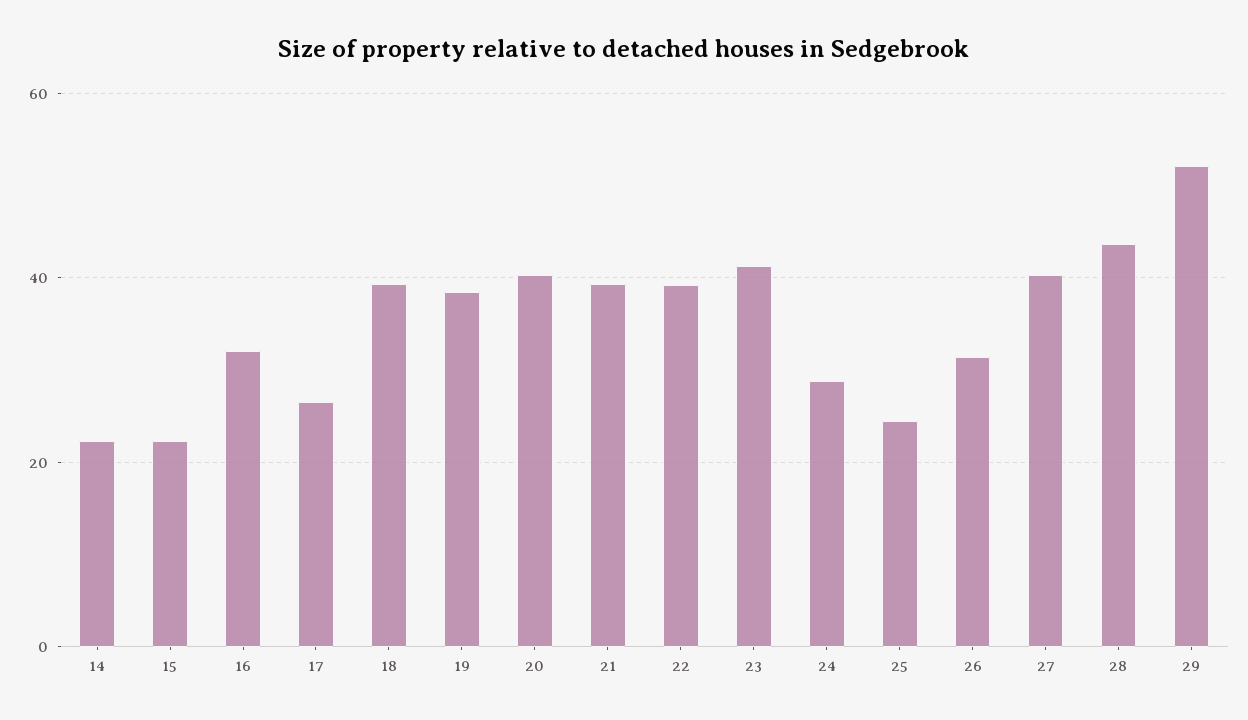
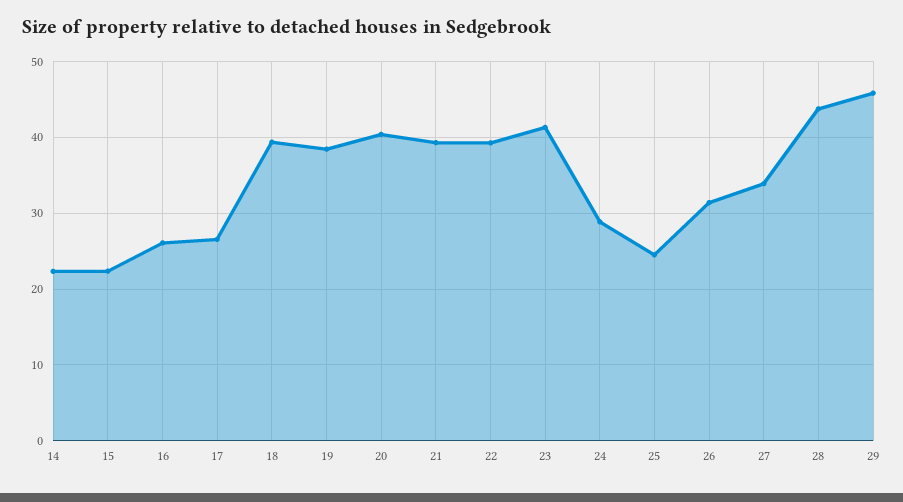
  {
    "14": 22,
    "15": 22,
-   "16": 32,
+   "16": 26,
    "17": 27,
    "18": 39,
    "19": 38,
    "20": 40,
    "21": 39,
    "22": 39,
    "23": 41,
    "24": 29,
    "25": 25,
    "26": 31,
-   "27": 40,
+   "27": 34,
    "28": 44,
-   "29": 52
+   "29": 46
  }

